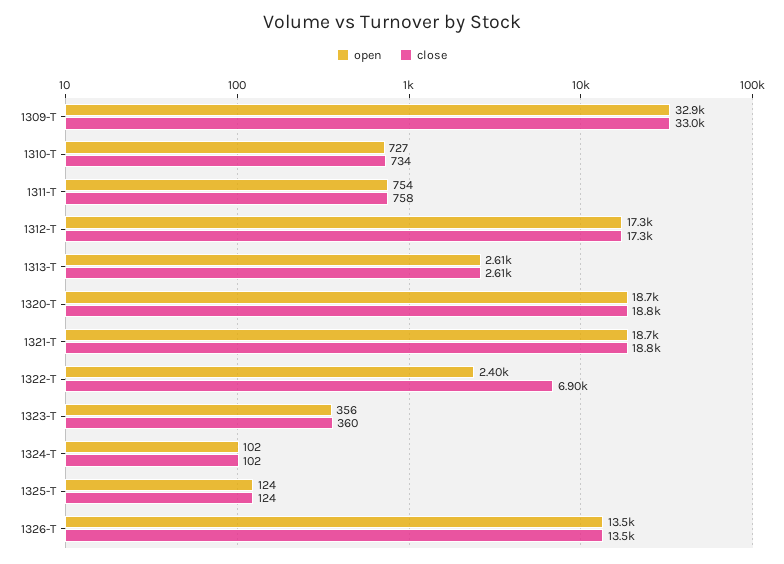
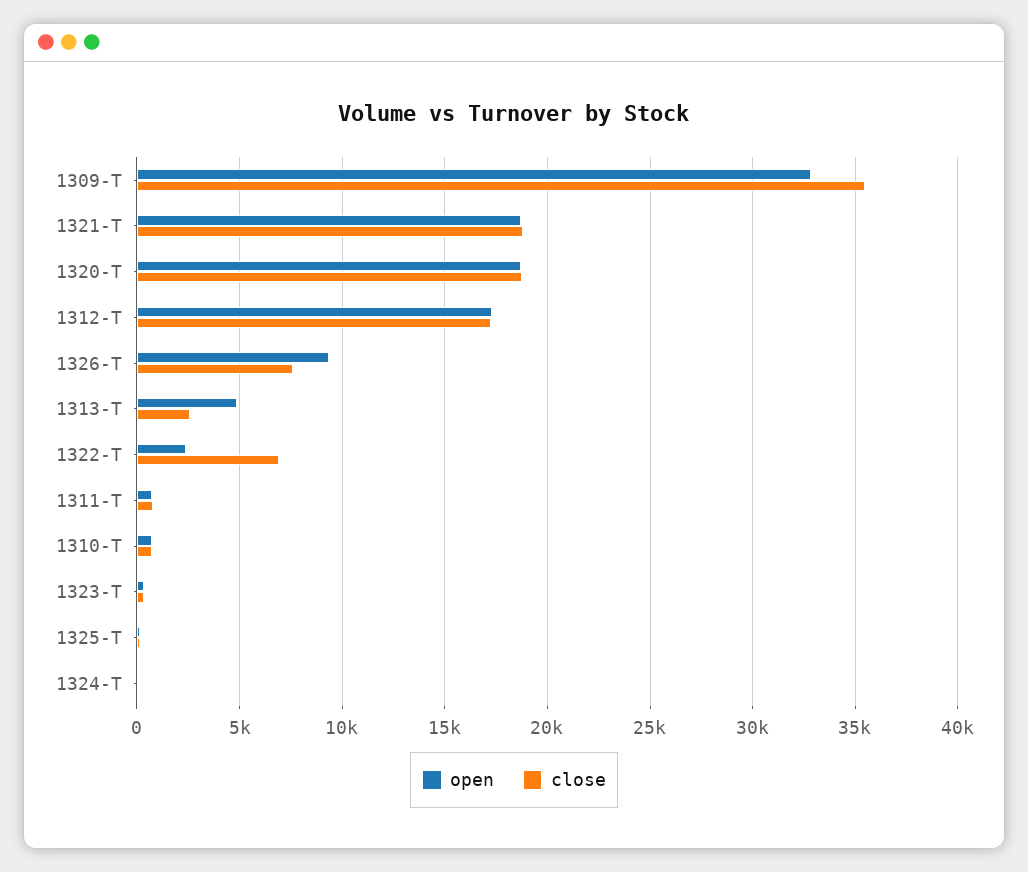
  {
    "open": {
      "1309-T": 32900,
      "1310-T": 727,
      "1311-T": 754,
      "1312-T": 17300,
-     "1313-T": 2610,
+     "1313-T": 5000,
      "1320-T": 18700,
      "1321-T": 18700,
      "1322-T": 2400,
      "1323-T": 356,
      "1324-T": 102,
      "1325-T": 124,
-     "1326-T": 13500
+     "1326-T": 9500
    },
    "close": {
-     "1309-T": 33000,
+     "1309-T": 35500,
      "1310-T": 734,
      "1311-T": 758,
      "1312-T": 17300,
      "1313-T": 2610,
      "1320-T": 18800,
      "1321-T": 18800,
      "1322-T": 6900,
      "1323-T": 360,
      "1324-T": 102,
      "1325-T": 124,
-     "1326-T": 13500
+     "1326-T": 7500
    }
  }

